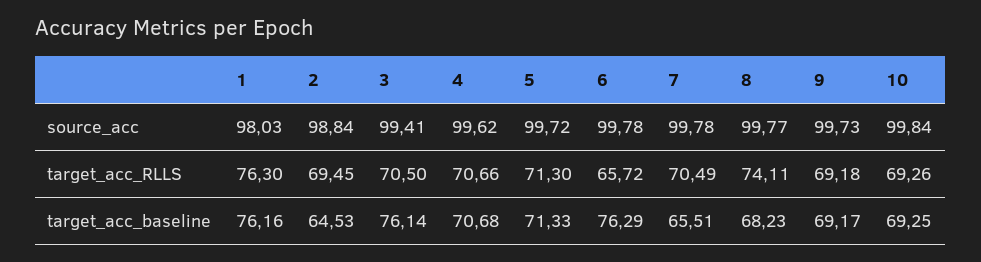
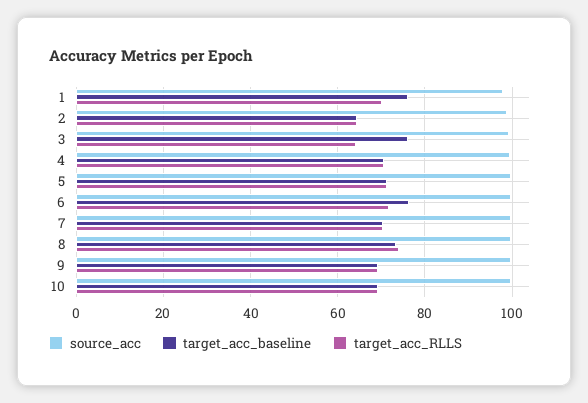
  {
    "source_acc": {
      "1": 98.03,
      "2": 98.84,
      "3": 99.41,
      "4": 99.62,
      "5": 99.72,
      "6": 99.78,
      "7": 99.78,
      "8": 99.77,
      "9": 99.73,
      "10": 99.84
    },
    "target_acc_RLLS": {
-     "1": 76.3,
+     "1": 70,
-     "2": 69.45,
+     "2": 64,
-     "3": 70.5,
+     "3": 64,
      "4": 70.66,
      "5": 71.3,
-     "6": 65.72,
+     "6": 72,
      "7": 70.49,
      "8": 74.11,
      "9": 69.18,
      "10": 69.26
    },
    "target_acc_baseline": {
      "1": 76.16,
      "2": 64.53,
      "3": 76.14,
      "4": 70.68,
      "5": 71.33,
      "6": 76.29,
-     "7": 65.51,
+     "7": 70,
-     "8": 68.23,
+     "8": 74,
      "9": 69.17,
      "10": 69.25
    }
  }

